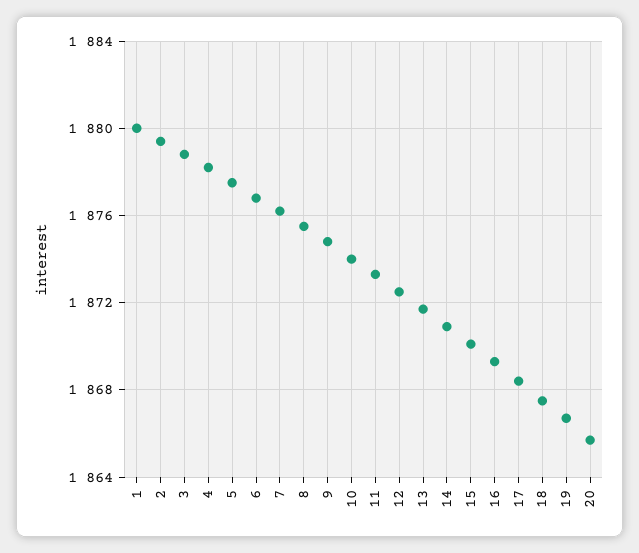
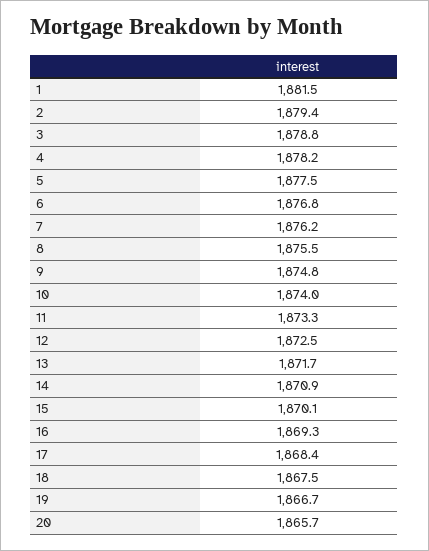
  {
-   "1": 1880,
+   "1": 1881.5,
    "2": 1879.4,
    "3": 1878.8,
    "4": 1878.2,
    "5": 1877.5,
    "6": 1876.8,
    "7": 1876.2,
    "8": 1875.5,
    "9": 1874.8,
    "10": 1874,
    "11": 1873.3,
    "12": 1872.5,
    "13": 1871.7,
    "14": 1870.9,
    "15": 1870.1,
    "16": 1869.3,
    "17": 1868.4,
    "18": 1867.5,
    "19": 1866.7,
    "20": 1865.7
  }

